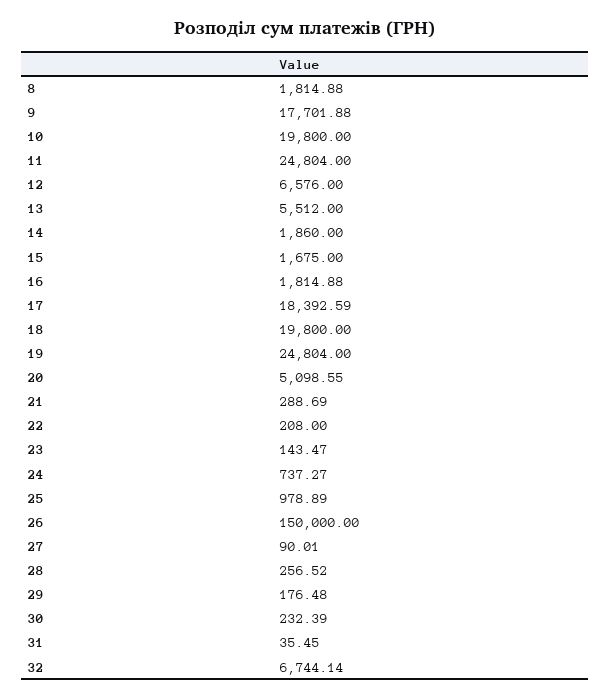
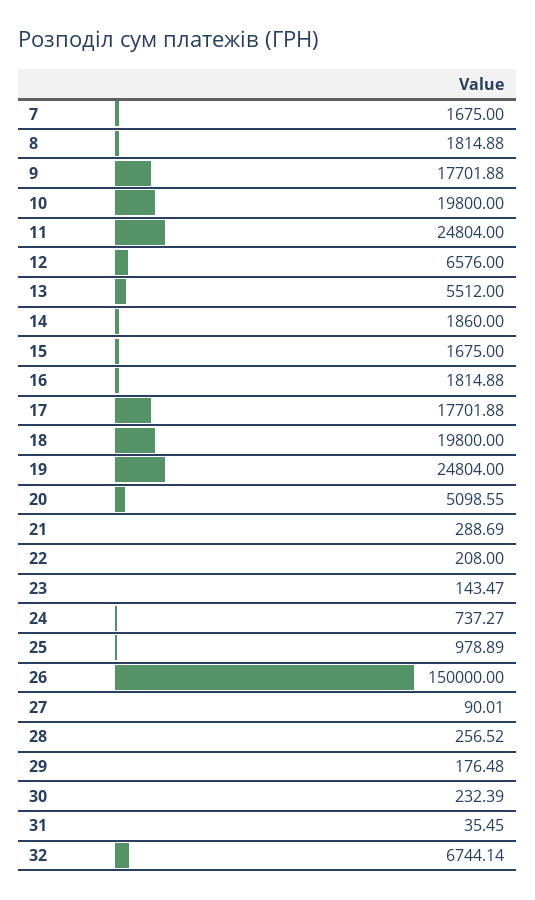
  {
    "8": 1814.88,
    "9": 17701.88,
    "10": 19800,
    "11": 24804,
    "12": 6576,
    "13": 5512,
    "14": 1860,
    "15": 1675,
    "16": 1814.88,
-   "17": 18392.59,
+   "17": 17701.88,
    "18": 19800,
    "19": 24804,
    "20": 5098.55,
    "21": 288.69,
    "22": 208,
    "23": 143.47,
    "24": 737.27,
    "25": 978.89,
    "26": 150000,
    "27": 90.01,
    "28": 256.52,
    "29": 176.48,
    "30": 232.39,
    "31": 35.45,
-   "32": 6744.14
+   "32": 6744.14,
+   "7": 1675
  }

